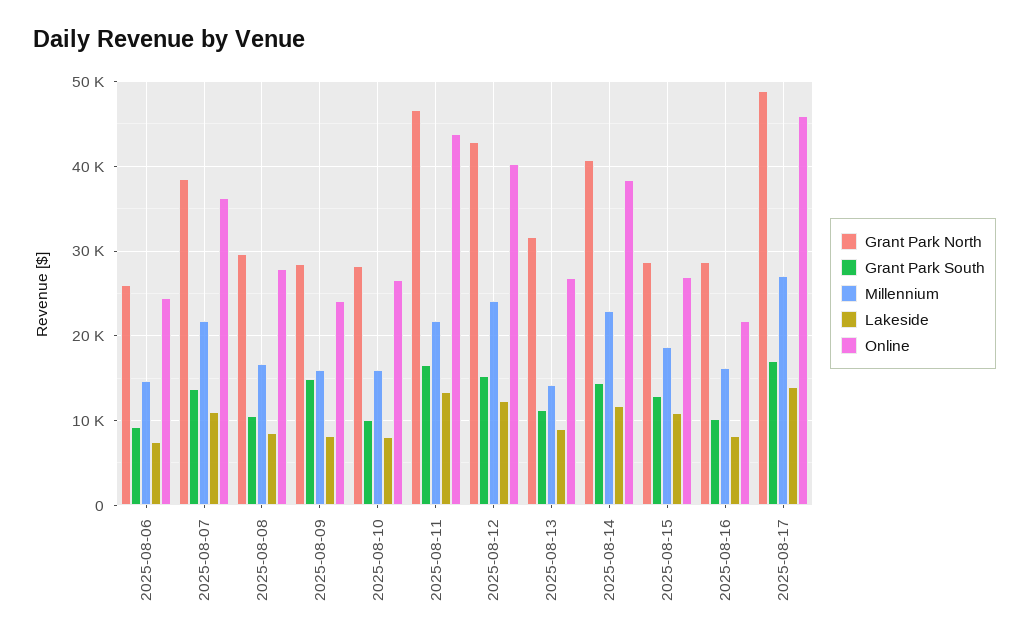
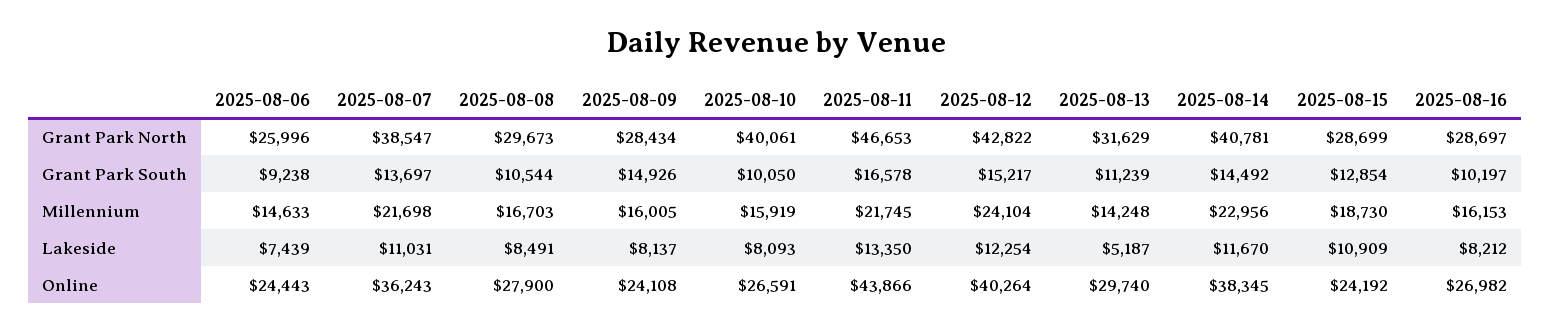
  {
    "Grant Park North": {
      "2025-08-06": 25996,
      "2025-08-07": 38547,
      "2025-08-08": 29673,
      "2025-08-09": 28434,
-     "2025-08-10": 28000,
+     "2025-08-10": 40061,
      "2025-08-11": 46653,
      "2025-08-12": 42822,
      "2025-08-13": 31629,
      "2025-08-14": 40781,
      "2025-08-15": 28699,
-     "2025-08-16": 28697,
+     "2025-08-16": 28697
-     "2025-08-17": 49000
    },
    "Grant Park South": {
      "2025-08-06": 9238,
      "2025-08-07": 13697,
      "2025-08-08": 10544,
      "2025-08-09": 14926,
      "2025-08-10": 10050,
      "2025-08-11": 16578,
      "2025-08-12": 15217,
      "2025-08-13": 11239,
      "2025-08-14": 14492,
      "2025-08-15": 12854,
-     "2025-08-16": 10197,
+     "2025-08-16": 10197
-     "2025-08-17": 17000
    },
    "Millennium": {
      "2025-08-06": 14633,
      "2025-08-07": 21698,
      "2025-08-08": 16703,
      "2025-08-09": 16005,
      "2025-08-10": 15919,
      "2025-08-11": 21745,
      "2025-08-12": 24104,
      "2025-08-13": 14248,
      "2025-08-14": 22956,
      "2025-08-15": 18730,
-     "2025-08-16": 16153,
+     "2025-08-16": 16153
-     "2025-08-17": 27000
    },
    "Lakeside": {
      "2025-08-06": 7439,
      "2025-08-07": 11031,
      "2025-08-08": 8491,
      "2025-08-09": 8137,
      "2025-08-10": 8093,
      "2025-08-11": 13350,
      "2025-08-12": 12254,
-     "2025-08-13": 9000,
+     "2025-08-13": 5187,
      "2025-08-14": 11670,
      "2025-08-15": 10909,
-     "2025-08-16": 8212,
+     "2025-08-16": 8212
-     "2025-08-17": 14000
    },
    "Online": {
      "2025-08-06": 24443,
      "2025-08-07": 36243,
      "2025-08-08": 27900,
      "2025-08-09": 24108,
      "2025-08-10": 26591,
      "2025-08-11": 43866,
      "2025-08-12": 40264,
-     "2025-08-13": 27000,
+     "2025-08-13": 29740,
      "2025-08-14": 38345,
-     "2025-08-15": 27000,
+     "2025-08-15": 24192,
-     "2025-08-16": 22000,
+     "2025-08-16": 26982
-     "2025-08-17": 46000
    }
  }

